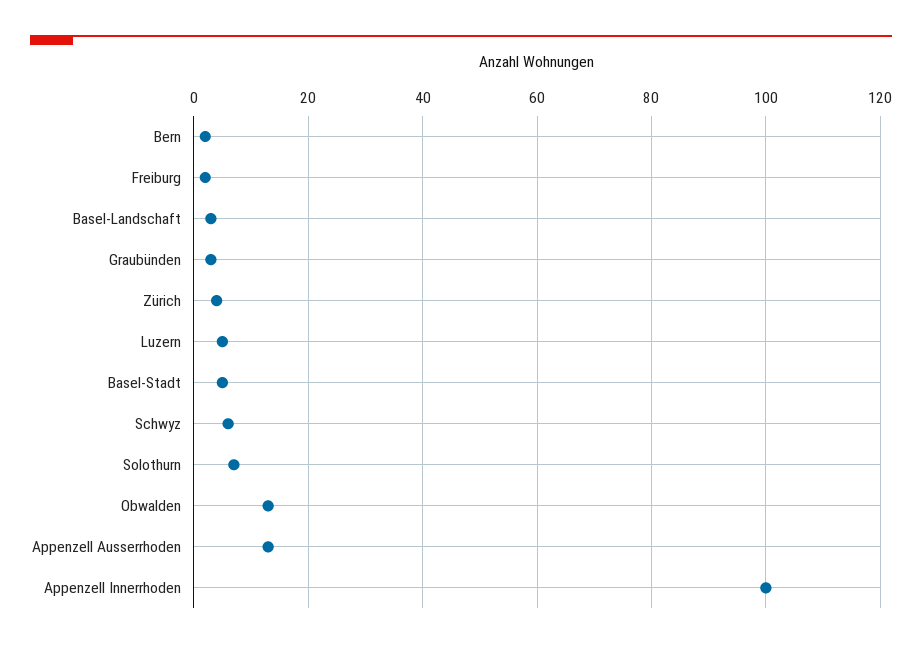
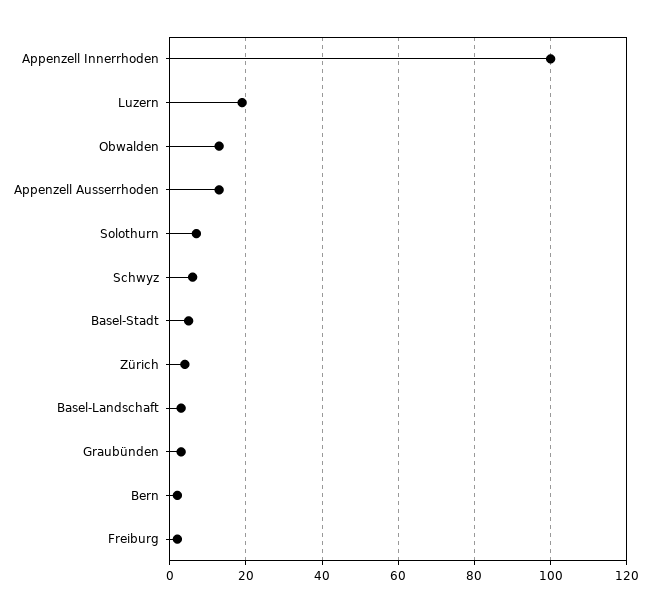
  {
    "Bern": 0,
    "Freiburg": 0,
    "Basel-Landschaft": 5,
    "Graubünden": 5,
    "Zürich": 5,
-   "Luzern": 5,
+   "Luzern": 20,
    "Basel-Stadt": 5,
    "Schwyz": 5,
    "Solothurn": 5,
    "Obwalden": 15,
    "Appenzell Ausserrhoden": 15,
    "Appenzell Innerrhoden": 100
  }

